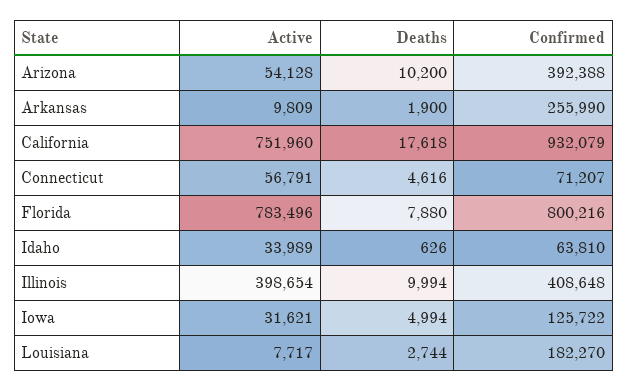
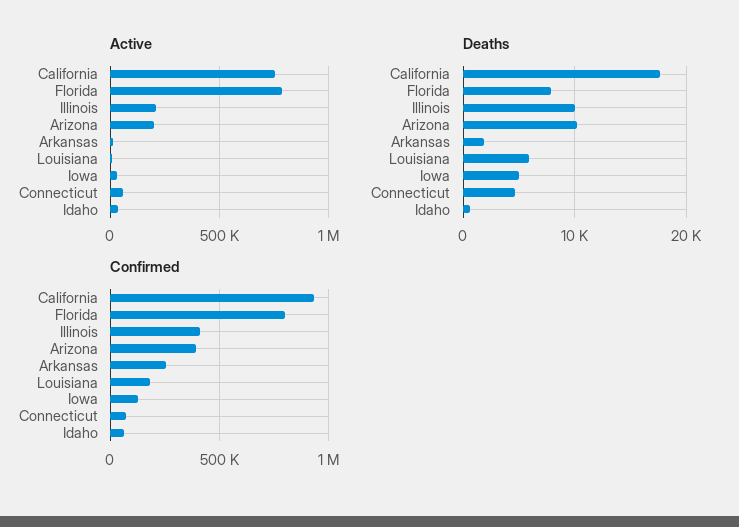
  {
    "Active": {
-     "Arizona": 54128,
+     "Arizona": 200000,
      "Arkansas": 9809,
      "California": 751960,
      "Connecticut": 56791,
      "Florida": 783496,
      "Idaho": 33989,
-     "Illinois": 398654,
+     "Illinois": 200000,
      "Iowa": 31621,
      "Louisiana": 7717
    },
    "Deaths": {
      "Arizona": 10200,
      "Arkansas": 1900,
      "California": 17618,
      "Connecticut": 4616,
      "Florida": 7880,
      "Idaho": 626,
      "Illinois": 9994,
      "Iowa": 4994,
-     "Louisiana": 2744
+     "Louisiana": 6000
    },
    "Confirmed": {
      "Arizona": 392388,
      "Arkansas": 255990,
      "California": 932079,
      "Connecticut": 71207,
      "Florida": 800216,
      "Idaho": 63810,
      "Illinois": 408648,
      "Iowa": 125722,
      "Louisiana": 182270
    }
  }

